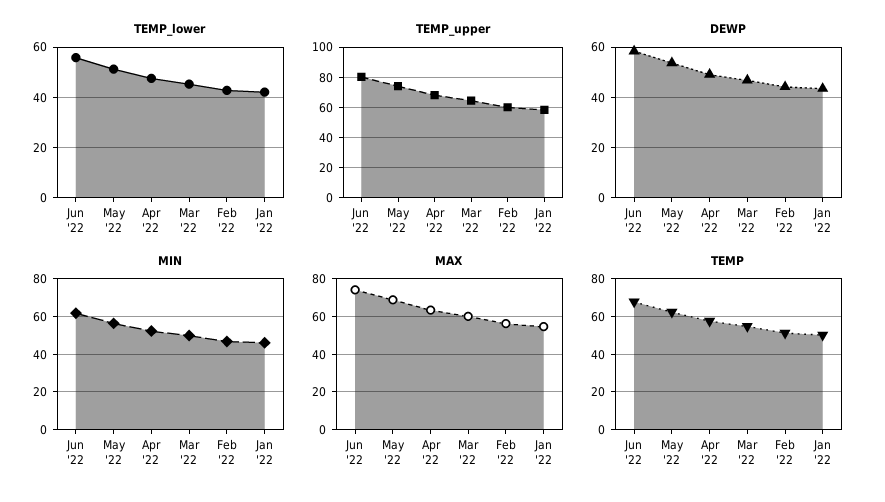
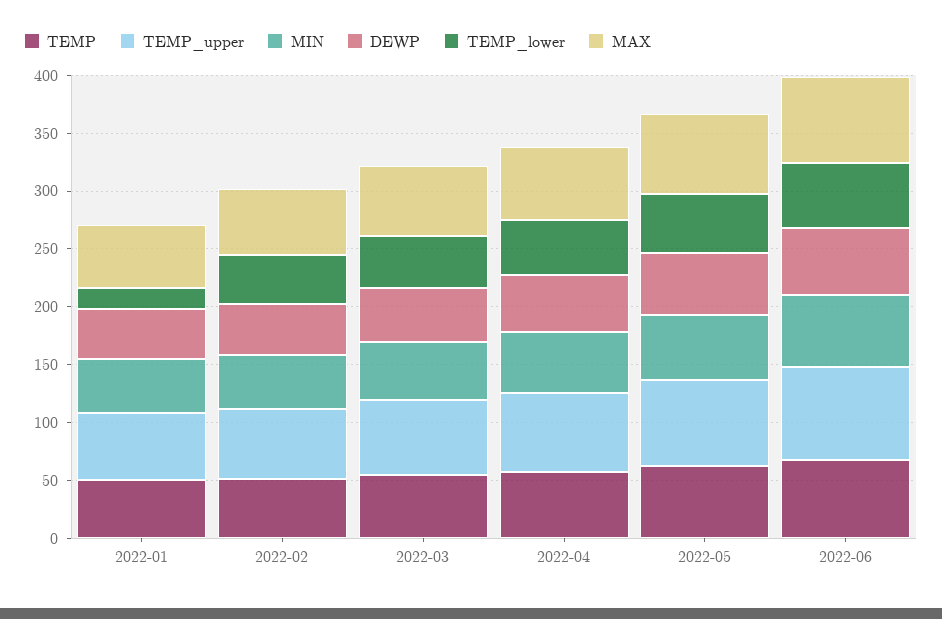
  {
    "TEMP_lower": {
      "Jun '22": 55,
      "May '22": 50,
      "Apr '22": 47.5,
      "Mar '22": 45,
      "Feb '22": 42.5,
-     "Jan '22": 42.5
+     "Jan '22": 20
    },
    "TEMP_upper": {
      "Jun '22": 80,
      "May '22": 75,
      "Apr '22": 70,
      "Mar '22": 65,
      "Feb '22": 60,
      "Jan '22": 60
    },
    "DEWP": {
      "Jun '22": 57.5,
      "May '22": 52.5,
      "Apr '22": 50,
      "Mar '22": 47.5,
      "Feb '22": 45,
      "Jan '22": 42.5
    },
    "MIN": {
      "Jun '22": 60,
      "May '22": 55,
      "Apr '22": 50,
      "Mar '22": 50,
      "Feb '22": 45,
      "Jan '22": 45
    },
    "MAX": {
      "Jun '22": 75,
      "May '22": 70,
      "Apr '22": 65,
      "Mar '22": 60,
      "Feb '22": 55,
      "Jan '22": 55
    },
    "TEMP": {
      "Jun '22": 70,
      "May '22": 60,
      "Apr '22": 60,
      "Mar '22": 55,
      "Feb '22": 50,
      "Jan '22": 50
    }
  }

